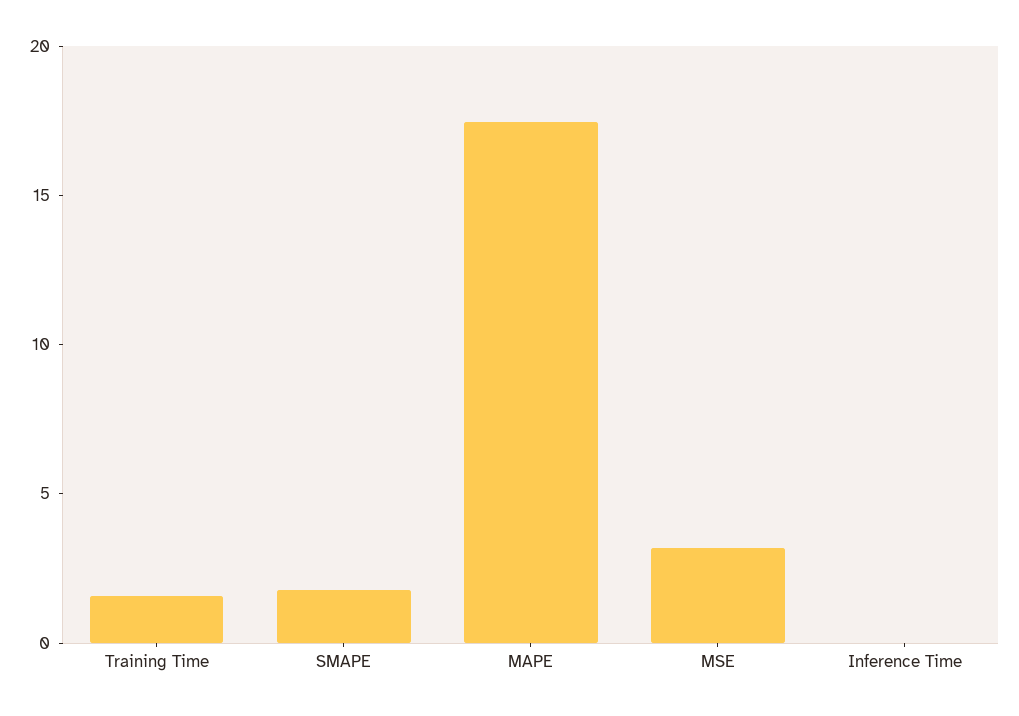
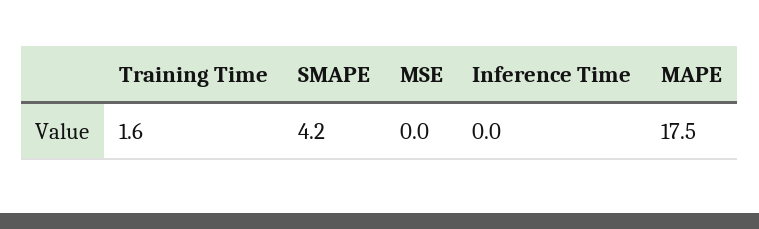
  {
    "Training Time": 1.6,
-   "SMAPE": 2,
+   "SMAPE": 4.2,
    "MAPE": 17.5,
-   "MSE": 3,
+   "MSE": 0,
    "Inference Time": 0
  }

